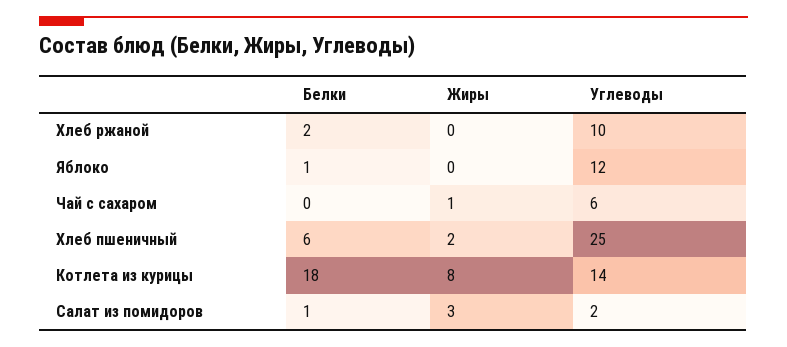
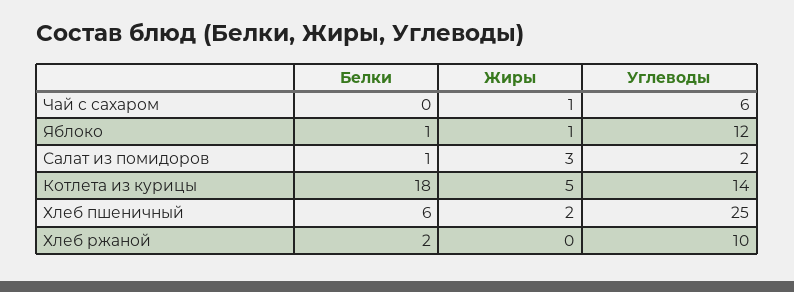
  {
    "Белки": {
      "Хлеб ржаной": 2,
      "Яблоко": 1,
      "Чай с сахаром": 0,
      "Хлеб пшеничный": 6,
      "Котлета из курицы": 18,
      "Салат из помидоров": 1
    },
    "Жиры": {
      "Хлеб ржаной": 0,
-     "Яблоко": 0,
+     "Яблоко": 1,
      "Чай с сахаром": 1,
      "Хлеб пшеничный": 2,
-     "Котлета из курицы": 8,
+     "Котлета из курицы": 5,
      "Салат из помидоров": 3
    },
    "Углеводы": {
      "Хлеб ржаной": 10,
      "Яблоко": 12,
      "Чай с сахаром": 6,
      "Хлеб пшеничный": 25,
      "Котлета из курицы": 14,
      "Салат из помидоров": 2
    }
  }

